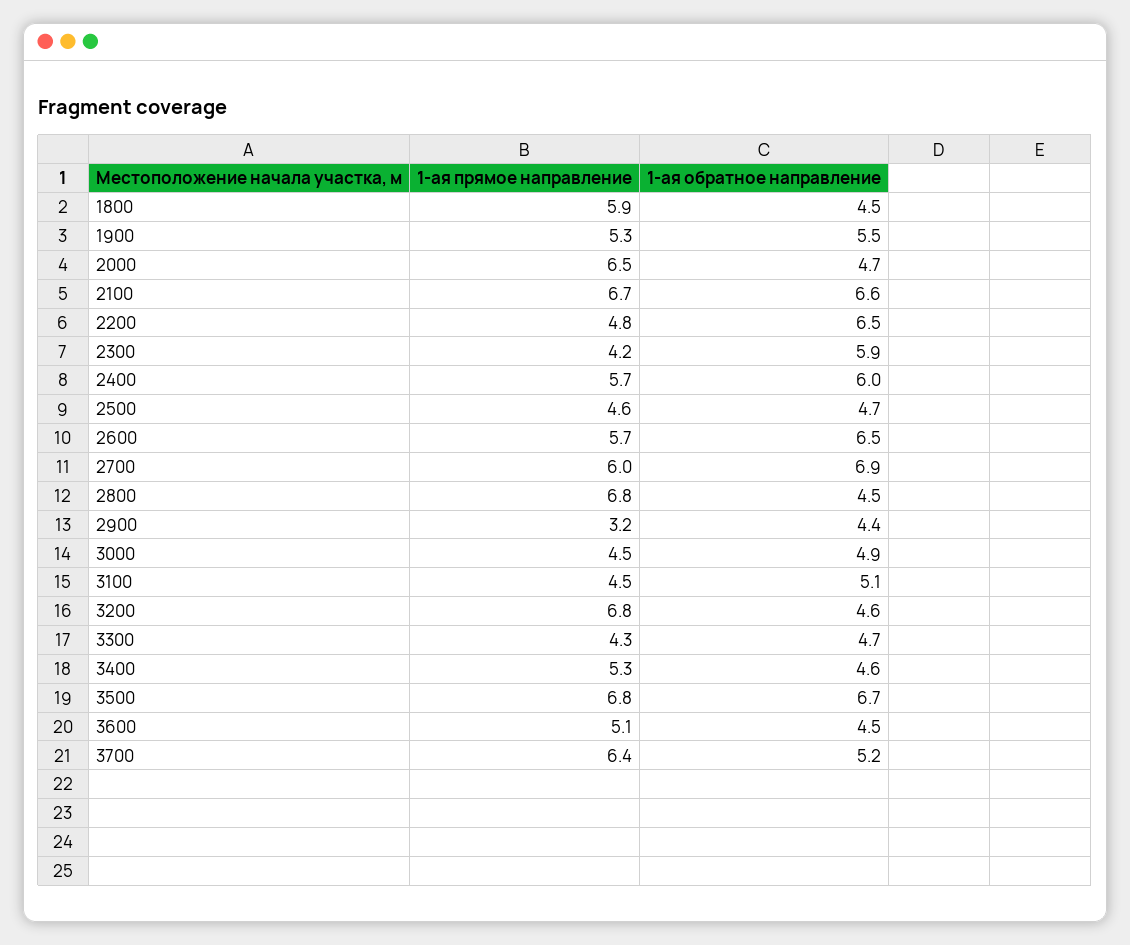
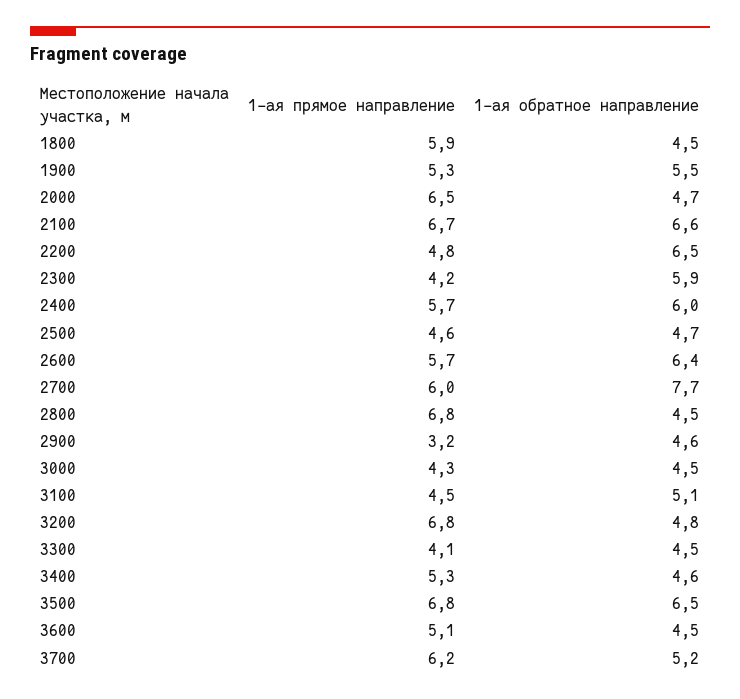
  {
    "1-ая прямое направление": {
      "1800": 5.9,
      "1900": 5.3,
      "2000": 6.5,
      "2100": 6.7,
      "2200": 4.8,
      "2300": 4.2,
      "2400": 5.7,
      "2500": 4.6,
      "2600": 5.7,
      "2700": 6,
      "2800": 6.8,
      "2900": 3.2,
-     "3000": 4.5,
+     "3000": 4.3,
      "3100": 4.5,
      "3200": 6.8,
-     "3300": 4.3,
+     "3300": 4.1,
      "3400": 5.3,
      "3500": 6.8,
      "3600": 5.1,
-     "3700": 6.4
+     "3700": 6.2
    },
    "1-ая обратное направление": {
      "1800": 4.5,
      "1900": 5.5,
      "2000": 4.7,
      "2100": 6.6,
      "2200": 6.5,
      "2300": 5.9,
      "2400": 6,
      "2500": 4.7,
-     "2600": 6.5,
+     "2600": 6.4,
-     "2700": 6.9,
+     "2700": 7.7,
      "2800": 4.5,
-     "2900": 4.4,
+     "2900": 4.6,
-     "3000": 4.9,
+     "3000": 4.5,
      "3100": 5.1,
-     "3200": 4.6,
+     "3200": 4.8,
-     "3300": 4.7,
+     "3300": 4.5,
      "3400": 4.6,
-     "3500": 6.7,
+     "3500": 6.5,
      "3600": 4.5,
      "3700": 5.2
    }
  }

